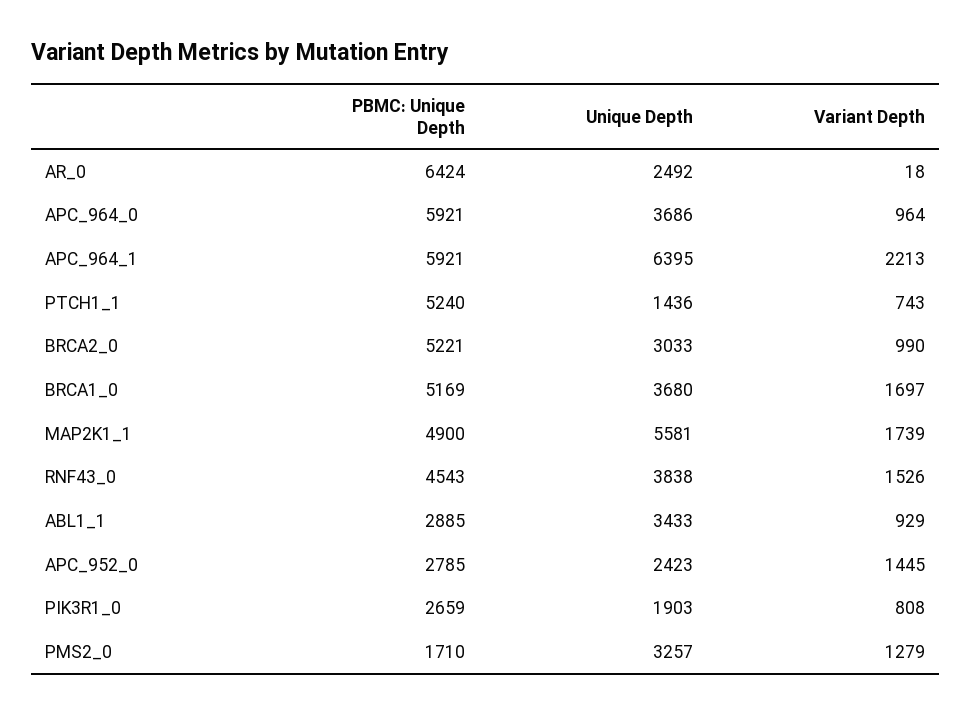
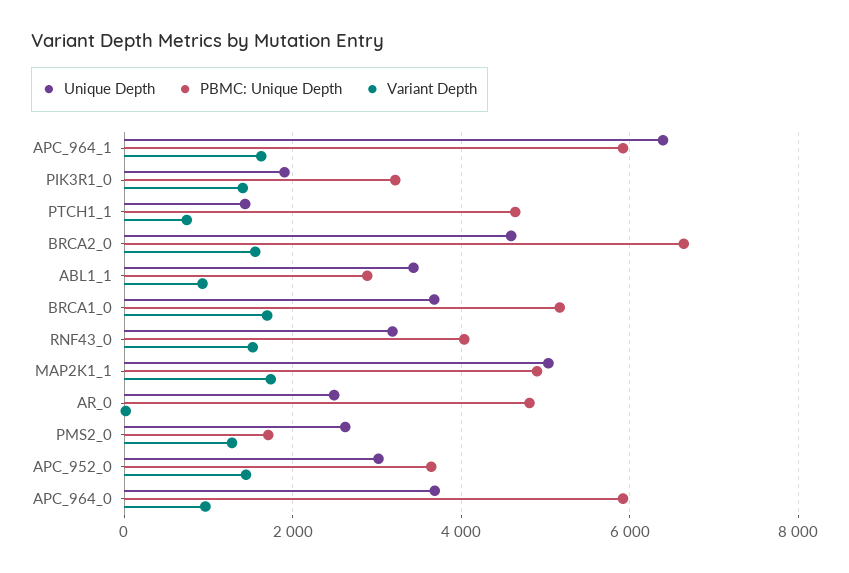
  {
    "PBMC: Unique Depth": {
-     "AR_0": 6424,
+     "AR_0": 4800,
      "APC_964_0": 5921,
      "APC_964_1": 5921,
-     "PTCH1_1": 5240,
+     "PTCH1_1": 4600,
-     "BRCA2_0": 5221,
+     "BRCA2_0": 6600,
      "BRCA1_0": 5169,
      "MAP2K1_1": 4900,
-     "RNF43_0": 4543,
+     "RNF43_0": 4000,
      "ABL1_1": 2885,
-     "APC_952_0": 2785,
+     "APC_952_0": 3600,
-     "PIK3R1_0": 2659,
+     "PIK3R1_0": 3200,
      "PMS2_0": 1710
    },
    "Unique Depth": {
      "AR_0": 2492,
      "APC_964_0": 3686,
      "APC_964_1": 6395,
      "PTCH1_1": 1436,
-     "BRCA2_0": 3033,
+     "BRCA2_0": 4600,
      "BRCA1_0": 3680,
-     "MAP2K1_1": 5581,
+     "MAP2K1_1": 5000,
-     "RNF43_0": 3838,
+     "RNF43_0": 3200,
      "ABL1_1": 3433,
-     "APC_952_0": 2423,
+     "APC_952_0": 3000,
      "PIK3R1_0": 1903,
-     "PMS2_0": 3257
+     "PMS2_0": 2600
    },
    "Variant Depth": {
      "AR_0": 18,
      "APC_964_0": 964,
-     "APC_964_1": 2213,
+     "APC_964_1": 1600,
      "PTCH1_1": 743,
-     "BRCA2_0": 990,
+     "BRCA2_0": 1600,
      "BRCA1_0": 1697,
      "MAP2K1_1": 1739,
      "RNF43_0": 1526,
      "ABL1_1": 929,
      "APC_952_0": 1445,
-     "PIK3R1_0": 808,
+     "PIK3R1_0": 1400,
      "PMS2_0": 1279
    }
  }

